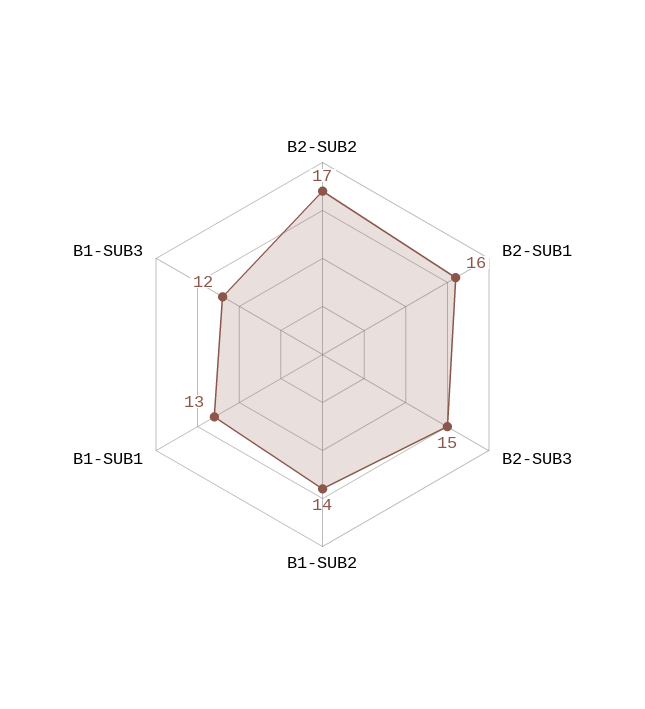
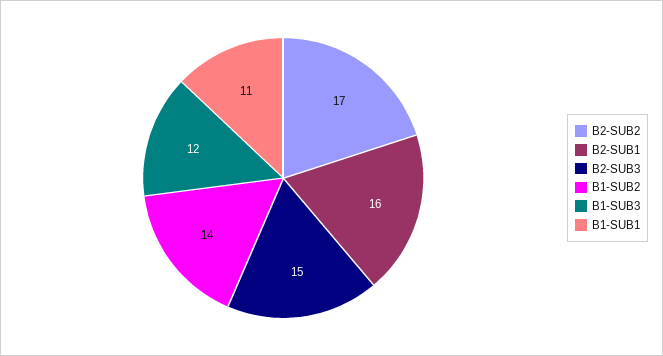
  {
    "B2-SUB2": 17,
    "B2-SUB1": 16,
    "B2-SUB3": 15,
    "B1-SUB2": 14,
-   "B1-SUB1": 13,
+   "B1-SUB1": 11,
    "B1-SUB3": 12
  }

